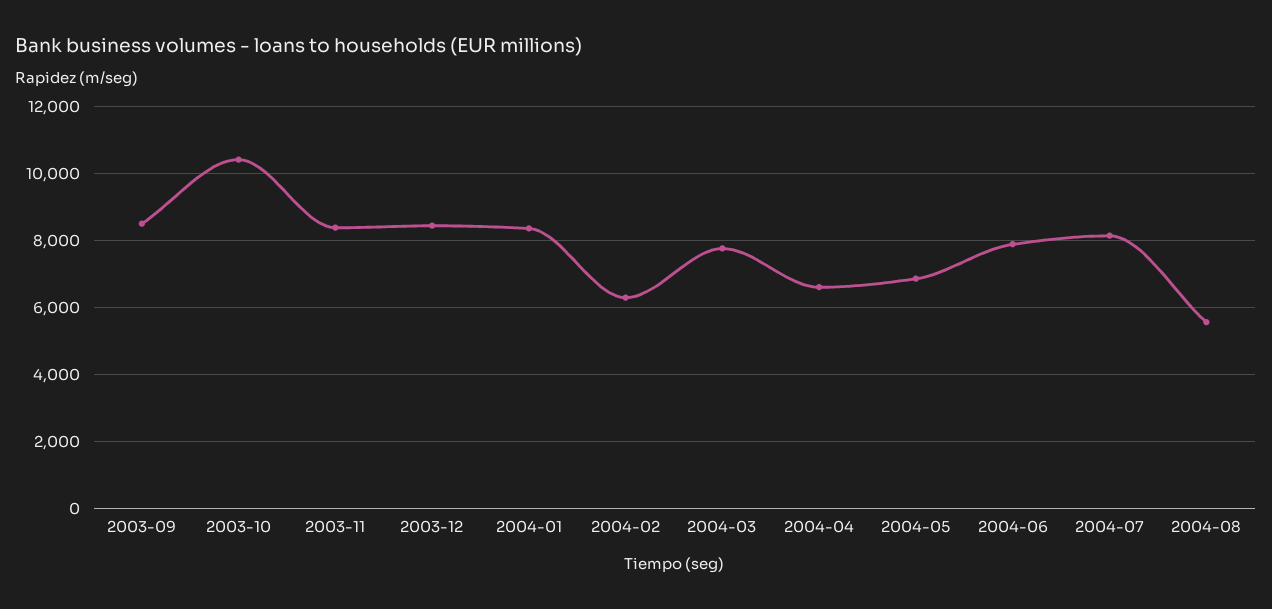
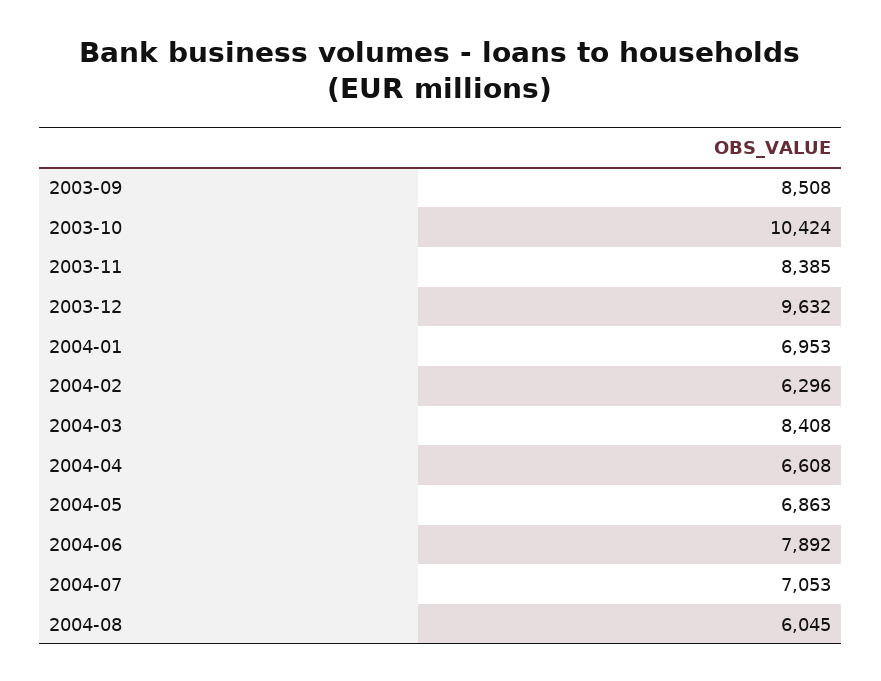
  {
    "2003-09": 8508,
    "2003-10": 10424,
    "2003-11": 8385,
-   "2003-12": 8400,
+   "2003-12": 9632,
-   "2004-01": 8400,
+   "2004-01": 6953,
    "2004-02": 6296,
-   "2004-03": 7800,
+   "2004-03": 8408,
    "2004-04": 6608,
    "2004-05": 6863,
    "2004-06": 7892,
-   "2004-07": 8200,
+   "2004-07": 7053,
-   "2004-08": 5600
+   "2004-08": 6045
  }

